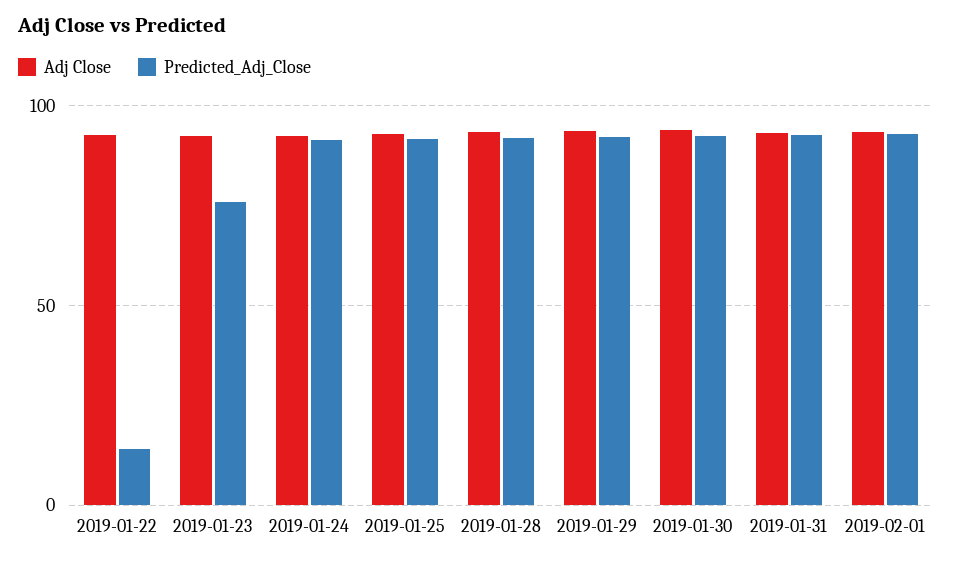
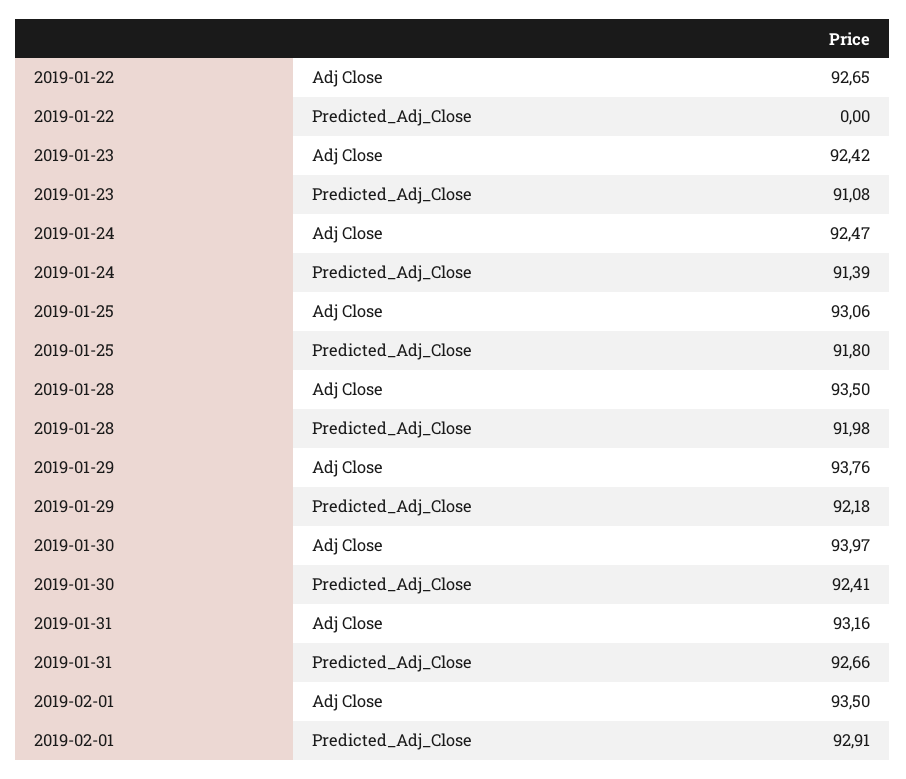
  {
    "Adj Close": {
      "2019-01-22": 92.65,
      "2019-01-23": 92.42,
      "2019-01-24": 92.47,
      "2019-01-25": 93.06,
      "2019-01-28": 93.5,
      "2019-01-29": 93.76,
      "2019-01-30": 93.97,
      "2019-01-31": 93.16,
      "2019-02-01": 93.5
    },
    "Predicted_Adj_Close": {
-     "2019-01-22": 15,
+     "2019-01-22": 0,
-     "2019-01-23": 75,
+     "2019-01-23": 91.08,
      "2019-01-24": 91.39,
      "2019-01-25": 91.8,
      "2019-01-28": 91.98,
      "2019-01-29": 92.18,
      "2019-01-30": 92.41,
      "2019-01-31": 92.66,
      "2019-02-01": 92.91
    }
  }

